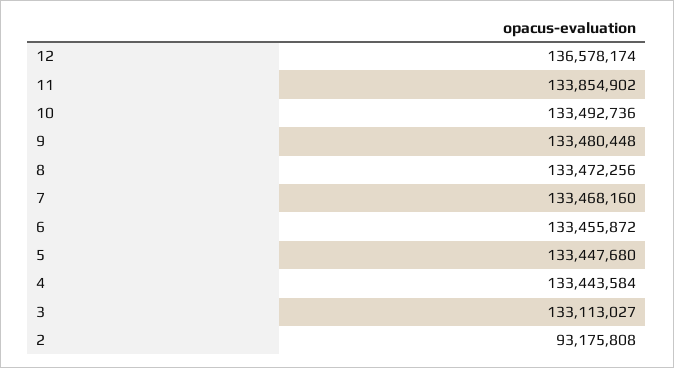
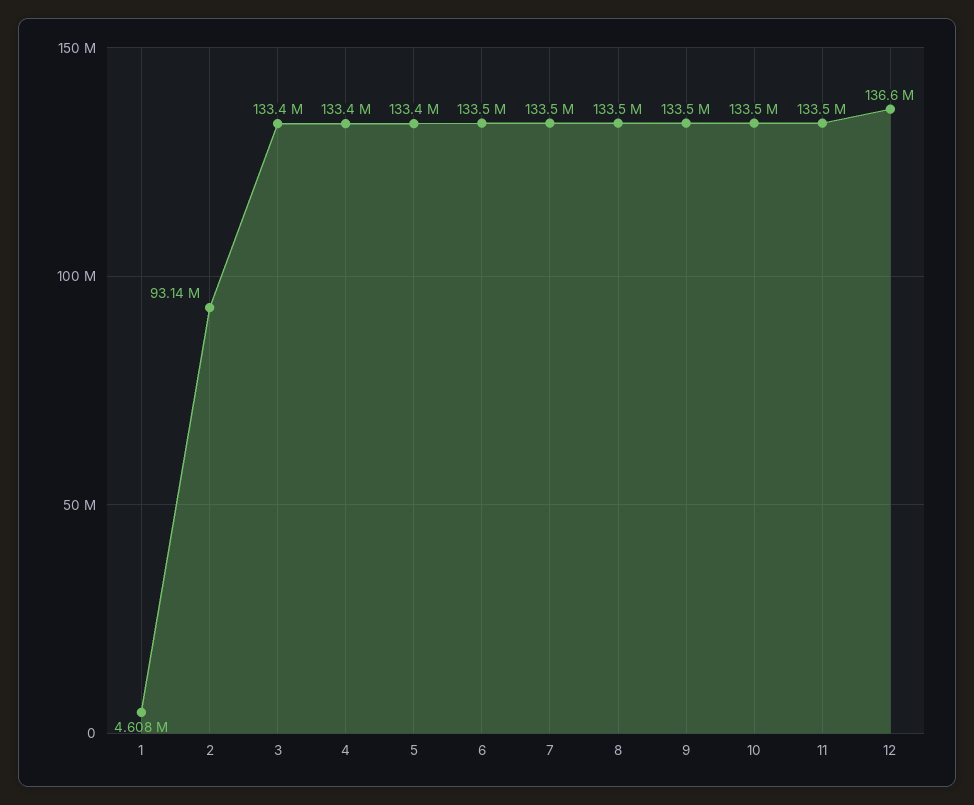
  {
    "12": 136578174,
-   "11": 133854902,
+   "11": 133500000,
    "10": 133492736,
    "9": 133480448,
    "8": 133472256,
    "7": 133468160,
    "6": 133455872,
    "5": 133447680,
    "4": 133443584,
-   "3": 133113027,
+   "3": 133400000,
-   "2": 93175808
+   "2": 93140000,
+   "1": 4608000
  }

